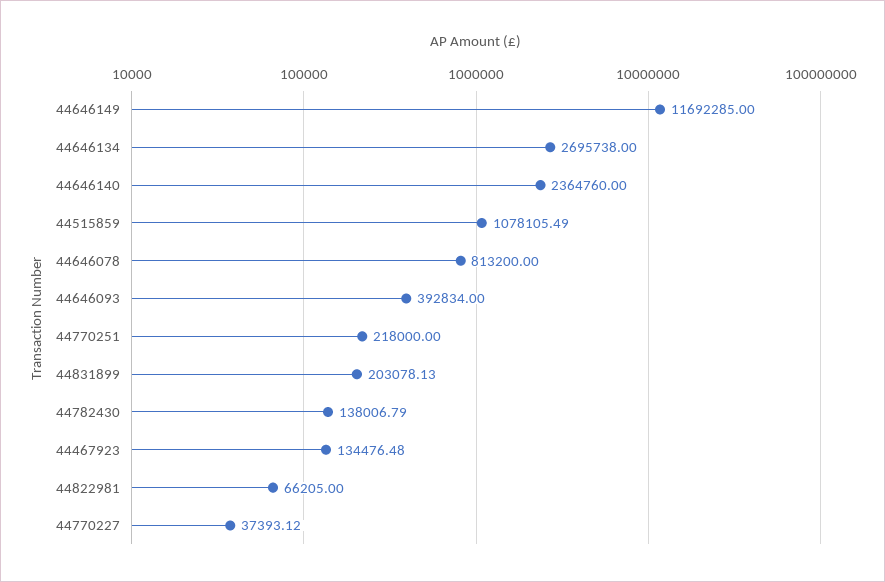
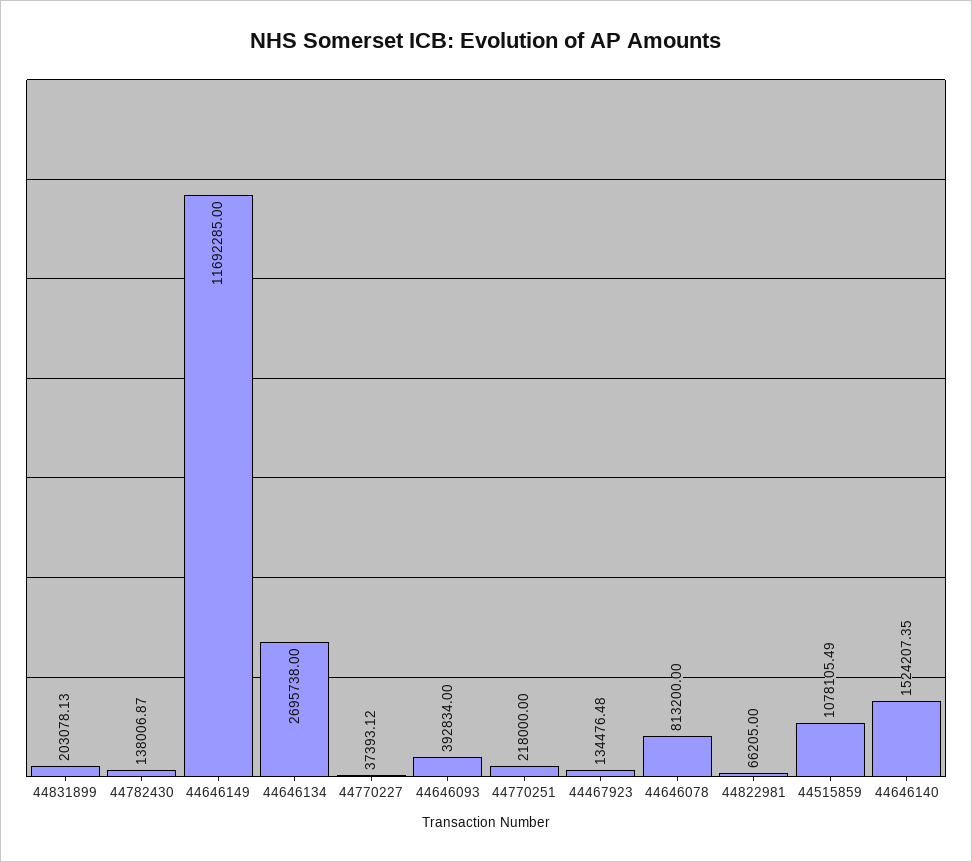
  {
    "44646149": 11692285,
    "44646134": 2695738,
-   "44646140": 2364760,
+   "44646140": 1524207.35,
    "44515859": 1078105.49,
    "44646078": 813200,
    "44646093": 392834,
    "44770251": 218000,
    "44831899": 203078.13,
-   "44782430": 138006.79,
+   "44782430": 138006.87,
    "44467923": 134476.48,
    "44822981": 66205,
    "44770227": 37393.12
  }

